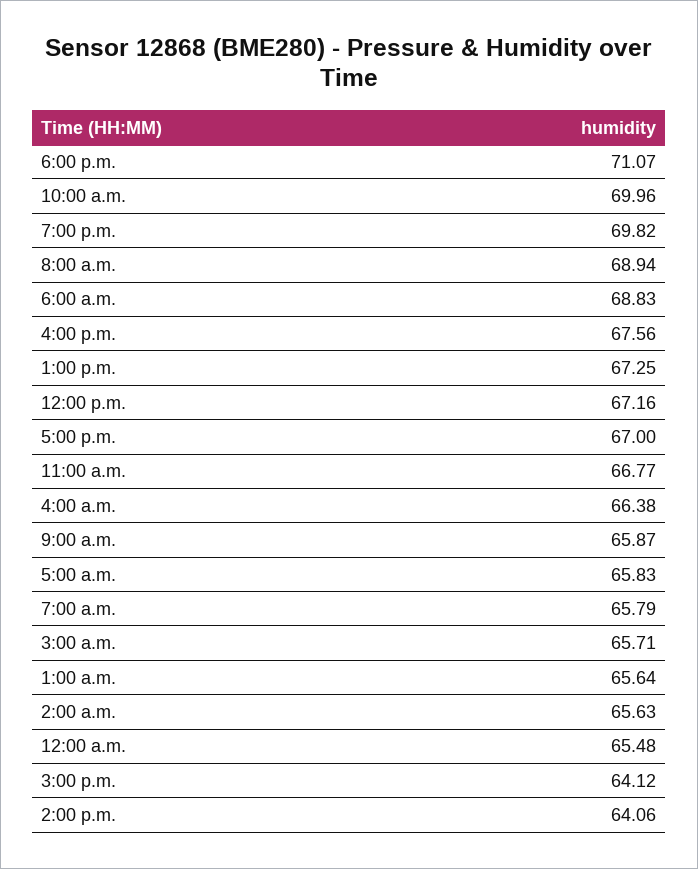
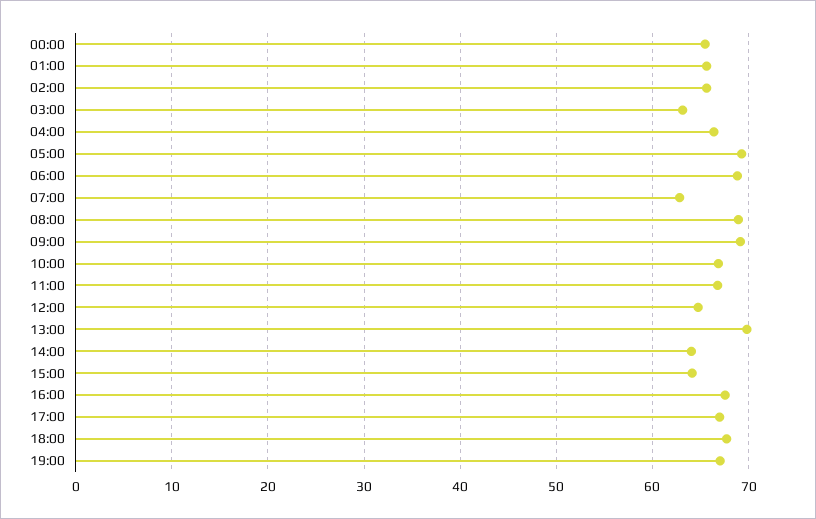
  {
-   "6:00 p.m.": 71.07,
+   "6:00 p.m.": 68,
-   "10:00 a.m.": 69.96,
+   "10:00 a.m.": 67,
-   "7:00 p.m.": 69.82,
+   "7:00 p.m.": 67,
    "8:00 a.m.": 68.94,
    "6:00 a.m.": 68.83,
    "4:00 p.m.": 67.56,
-   "1:00 p.m.": 67.25,
+   "1:00 p.m.": 70,
-   "12:00 p.m.": 67.16,
+   "12:00 p.m.": 65,
    "5:00 p.m.": 67,
    "11:00 a.m.": 66.77,
    "4:00 a.m.": 66.38,
-   "9:00 a.m.": 65.87,
+   "9:00 a.m.": 69,
-   "5:00 a.m.": 65.83,
+   "5:00 a.m.": 69,
-   "7:00 a.m.": 65.79,
+   "7:00 a.m.": 63,
-   "3:00 a.m.": 65.71,
+   "3:00 a.m.": 63,
    "1:00 a.m.": 65.64,
    "2:00 a.m.": 65.63,
    "12:00 a.m.": 65.48,
    "3:00 p.m.": 64.12,
    "2:00 p.m.": 64.06
  }

